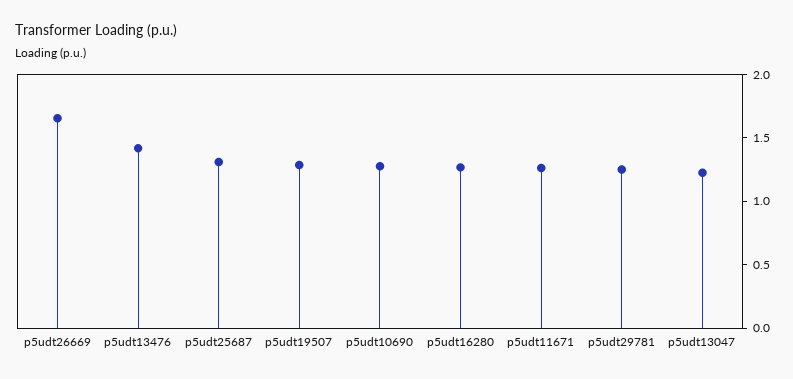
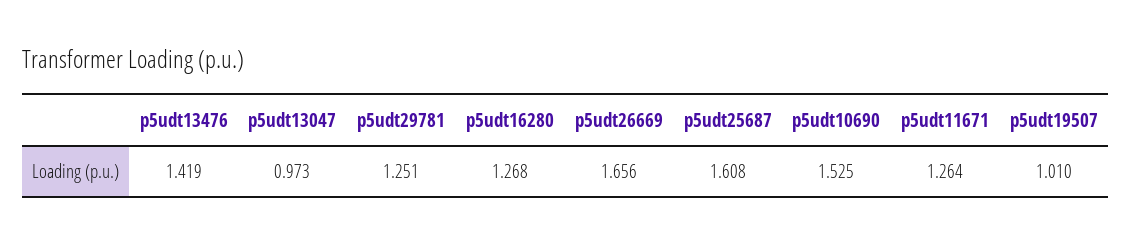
  {
    "p5udt26669": 1.656,
    "p5udt13476": 1.419,
-   "p5udt25687": 1.3,
+   "p5udt25687": 1.608,
-   "p5udt19507": 1.3,
+   "p5udt19507": 1.01,
-   "p5udt10690": 1.3,
+   "p5udt10690": 1.525,
    "p5udt16280": 1.268,
    "p5udt11671": 1.264,
    "p5udt29781": 1.251,
-   "p5udt13047": 1.2
+   "p5udt13047": 0.973
  }

